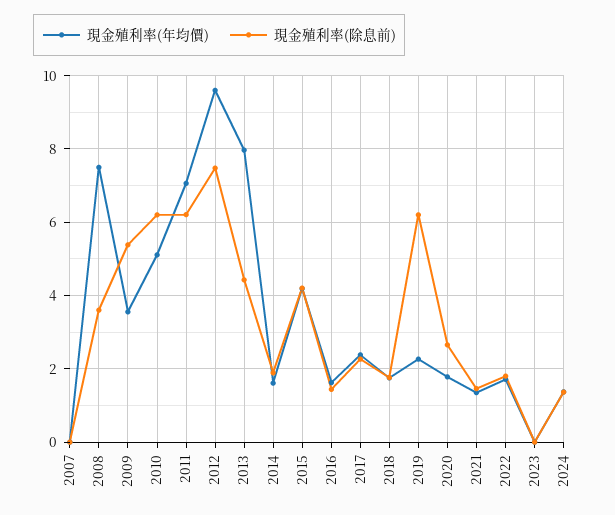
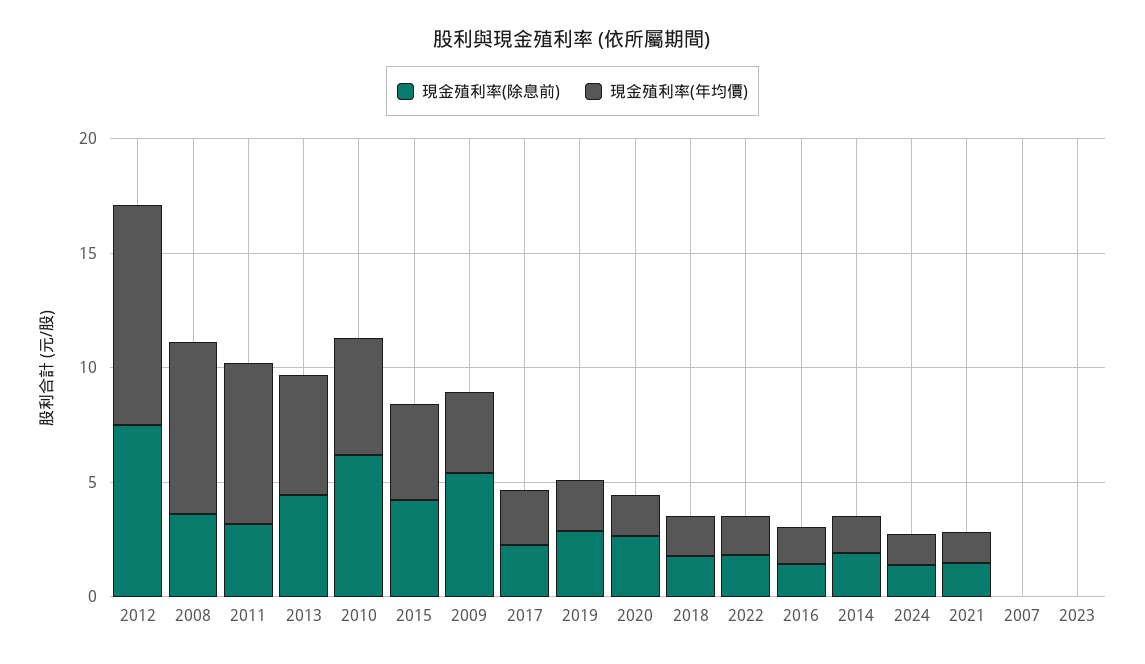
  {
    "現金殖利率(年均價)": {
      "2007": 0,
      "2008": 7.6,
      "2009": 3.6,
      "2010": 5.2,
      "2011": 7,
      "2012": 9.6,
-     "2013": 8,
+     "2013": 5,
      "2014": 1.6,
      "2015": 4.2,
      "2016": 1.6,
      "2017": 2.4,
      "2018": 1.8,
      "2019": 2.2,
      "2020": 1.8,
      "2021": 1.4,
      "2022": 1.8,
      "2023": 0,
      "2024": 1.4
    },
    "現金殖利率(除息前)": {
      "2007": 0,
      "2008": 3.6,
      "2009": 5.4,
      "2010": 6.2,
-     "2011": 6.2,
+     "2011": 3,
      "2012": 7.4,
      "2013": 4.4,
      "2014": 1.8,
      "2015": 4.2,
      "2016": 1.4,
      "2017": 2.2,
      "2018": 1.8,
-     "2019": 6.2,
+     "2019": 3,
      "2020": 2.6,
      "2021": 1.4,
      "2022": 1.8,
      "2023": 0,
      "2024": 1.4
    }
  }

